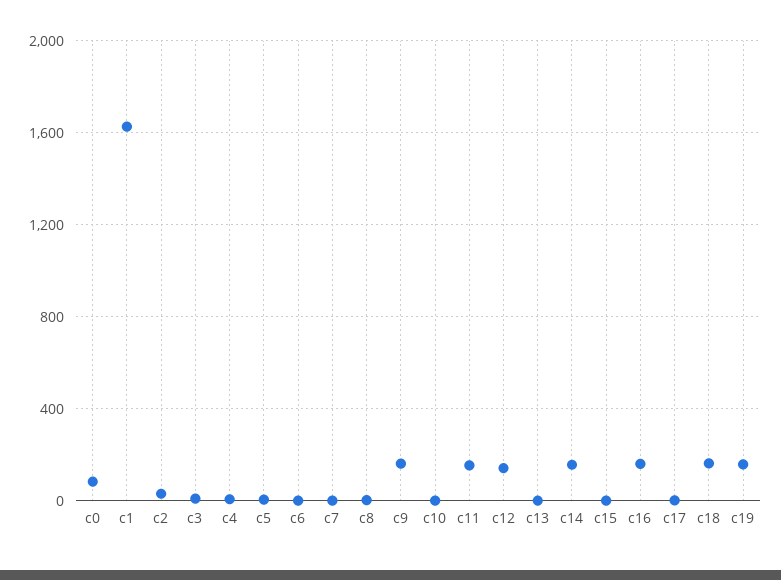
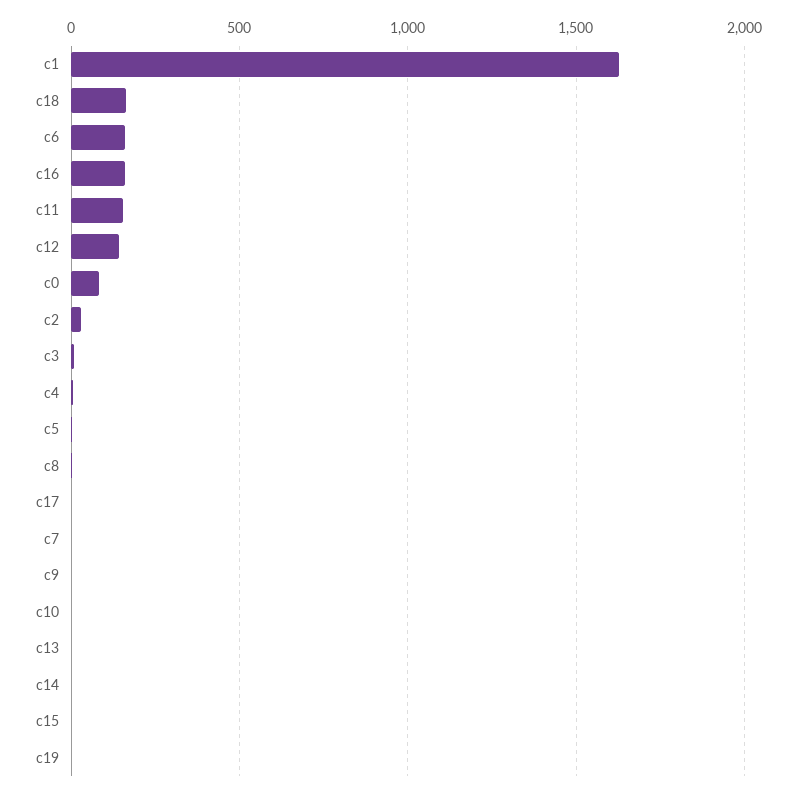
  {
    "c0": 100,
    "c1": 1650,
    "c2": 50,
    "c3": 0,
    "c4": 0,
    "c5": 0,
-   "c6": 0,
+   "c6": 150,
    "c7": 0,
    "c8": 0,
-   "c9": 150,
+   "c9": 0,
    "c10": 0,
    "c11": 150,
    "c12": 150,
    "c13": 0,
-   "c14": 150,
+   "c14": 0,
    "c15": 0,
    "c16": 150,
    "c17": 0,
    "c18": 150,
-   "c19": 150
+   "c19": 0
  }

